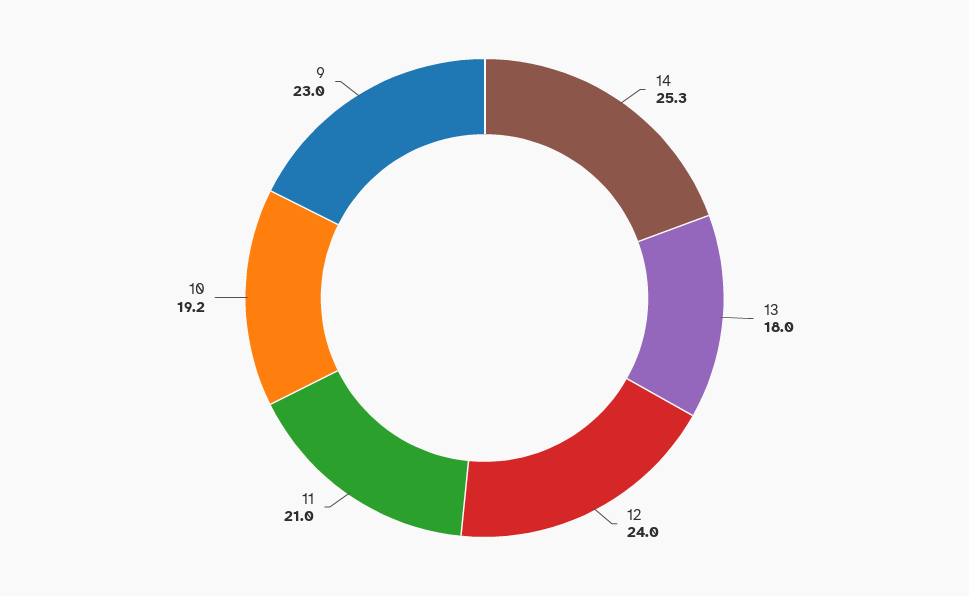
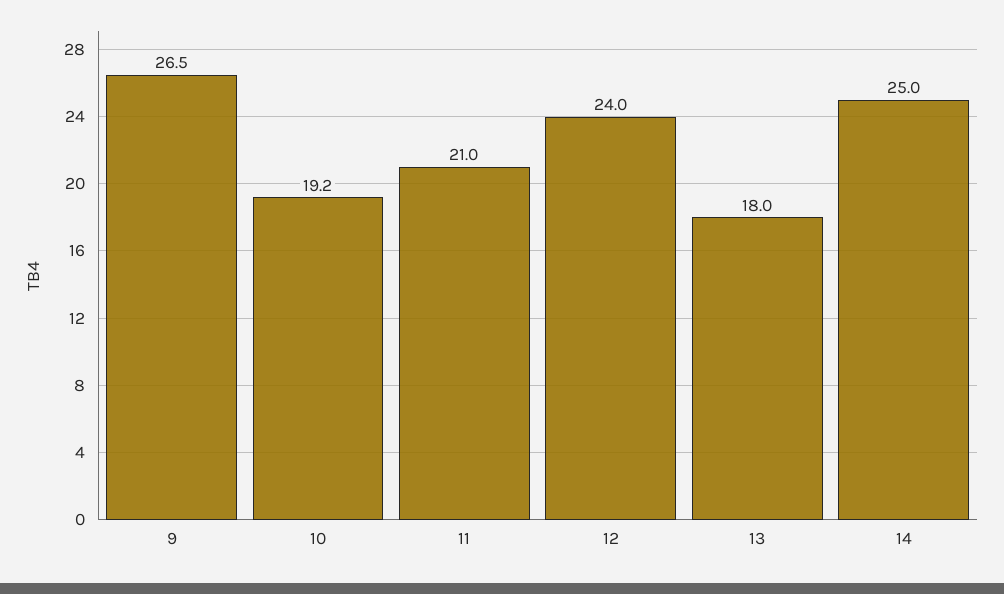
  {
-   "14": 25.3,
+   "14": 25,
    "13": 18,
    "12": 24,
    "11": 21,
    "10": 19.2,
-   "9": 23
+   "9": 26.5
  }

